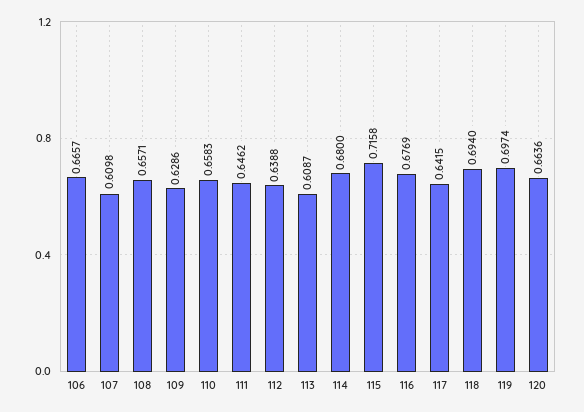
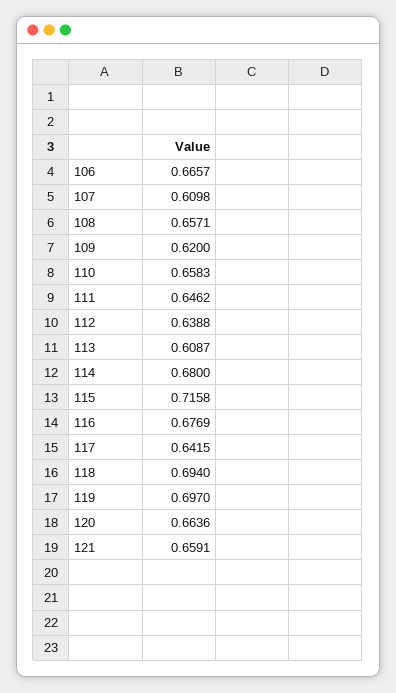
  {
    "106": 0.6657,
    "107": 0.6098,
    "108": 0.6571,
-   "109": 0.6286,
+   "109": 0.62,
    "110": 0.6583,
    "111": 0.6462,
    "112": 0.6388,
    "113": 0.6087,
    "114": 0.68,
    "115": 0.7158,
    "116": 0.6769,
    "117": 0.6415,
    "118": 0.694,
-   "119": 0.6974,
+   "119": 0.697,
-   "120": 0.6636
+   "120": 0.6636,
+   "121": 0.6591
  }

